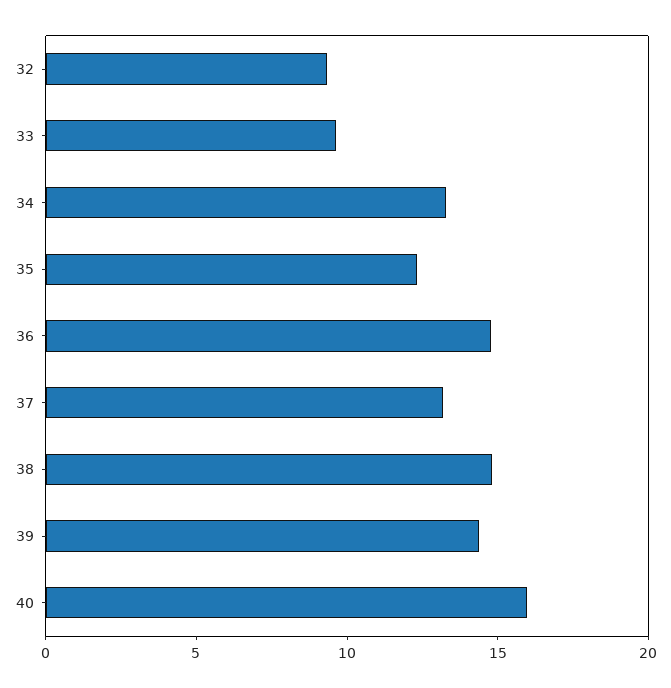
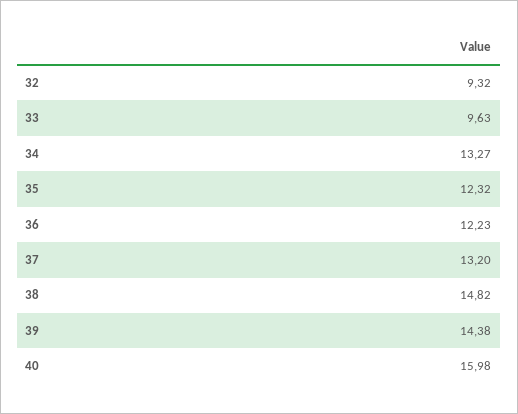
  {
    "32": 9.32,
    "33": 9.63,
    "34": 13.27,
    "35": 12.32,
-   "36": 15,
+   "36": 12.23,
    "37": 13.2,
    "38": 14.82,
    "39": 14.38,
    "40": 15.98
  }

